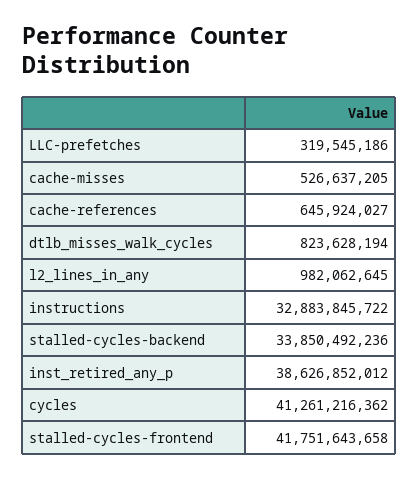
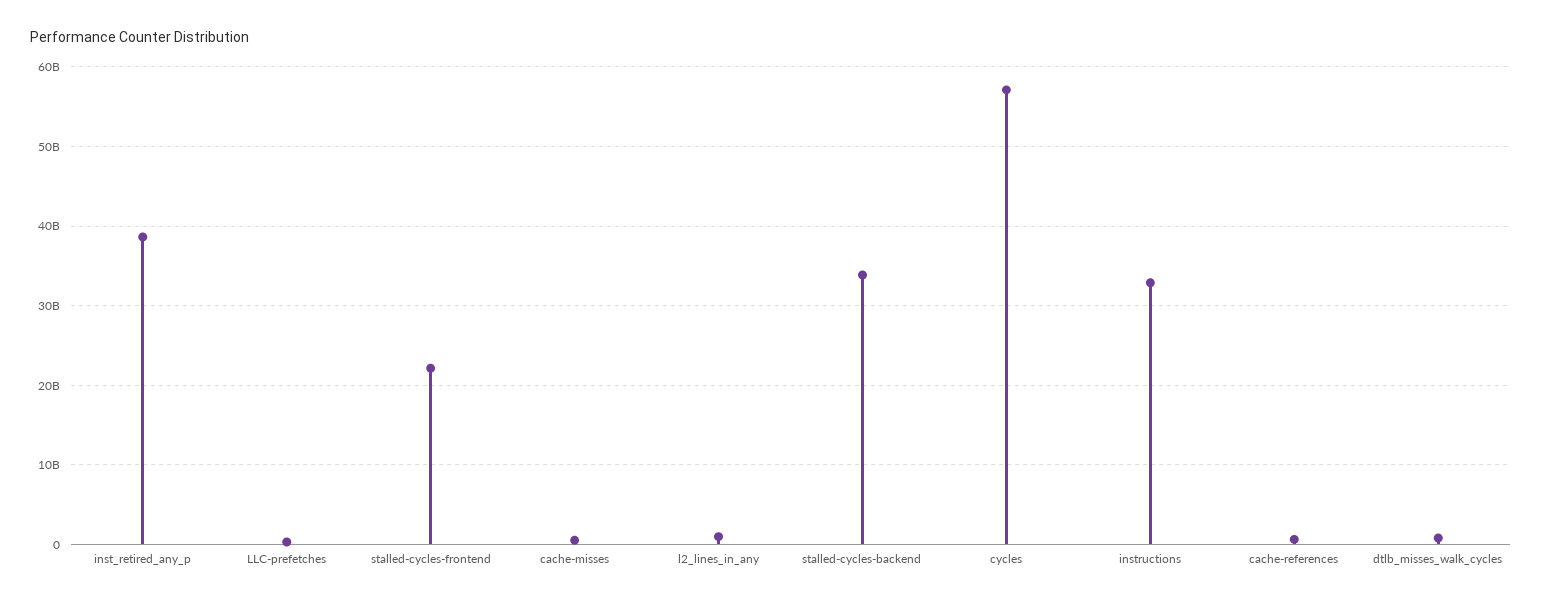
  {
    "LLC-prefetches": 319545186,
    "cache-misses": 526637205,
    "cache-references": 645924027,
    "dtlb_misses_walk_cycles": 823628194,
    "l2_lines_in_any": 982062645,
    "instructions": 32883845722,
    "stalled-cycles-backend": 33850492236,
    "inst_retired_any_p": 38626852012,
-   "cycles": 41261216362,
+   "cycles": 57000000000,
-   "stalled-cycles-frontend": 41751643658
+   "stalled-cycles-frontend": 22000000000
  }

